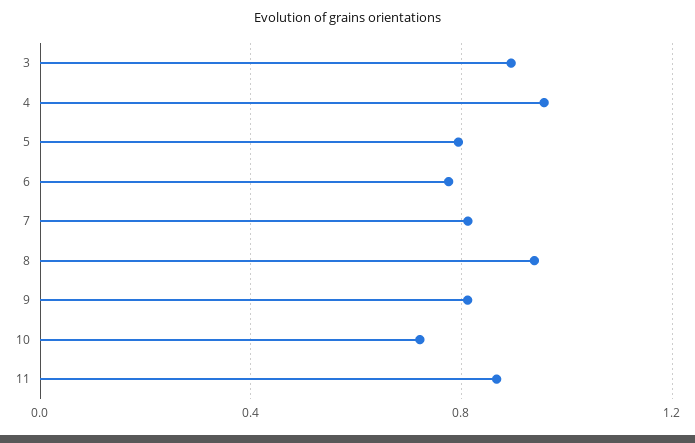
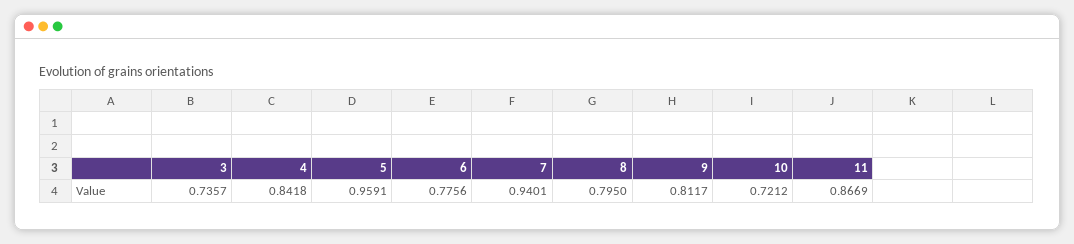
  {
-   "3": 0.9,
+   "3": 0.7357,
-   "4": 0.95,
+   "4": 0.8418,
-   "5": 0.8,
+   "5": 0.9591,
    "6": 0.7756,
-   "7": 0.8,
+   "7": 0.9401,
-   "8": 0.95,
+   "8": 0.795,
    "9": 0.8117,
    "10": 0.7212,
    "11": 0.8669
  }

